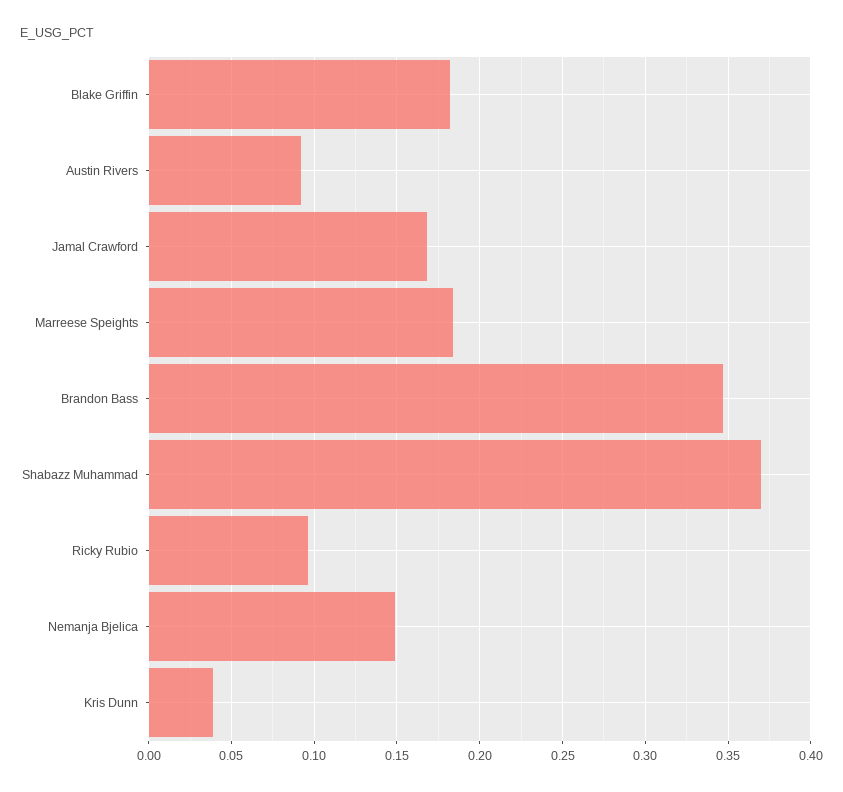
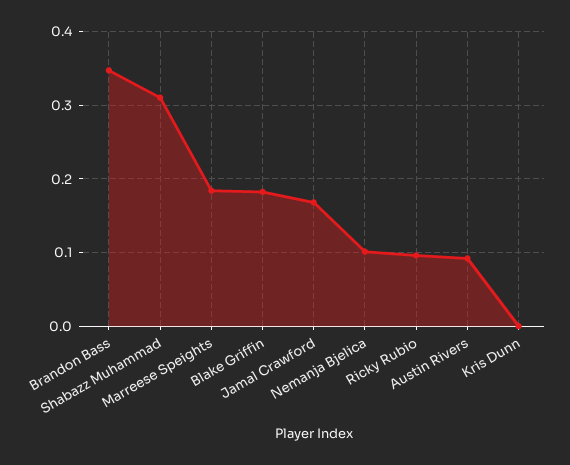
  {
    "Blake Griffin": 0.18,
    "Austin Rivers": 0.09,
    "Jamal Crawford": 0.17,
    "Marreese Speights": 0.185,
    "Brandon Bass": 0.345,
-   "Shabazz Muhammad": 0.37,
+   "Shabazz Muhammad": 0.31,
    "Ricky Rubio": 0.095,
-   "Nemanja Bjelica": 0.15,
+   "Nemanja Bjelica": 0.1,
-   "Kris Dunn": 0.04
+   "Kris Dunn": 0
  }

